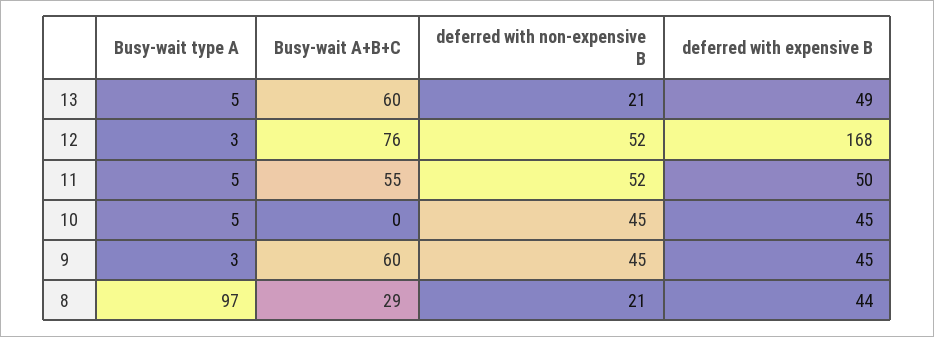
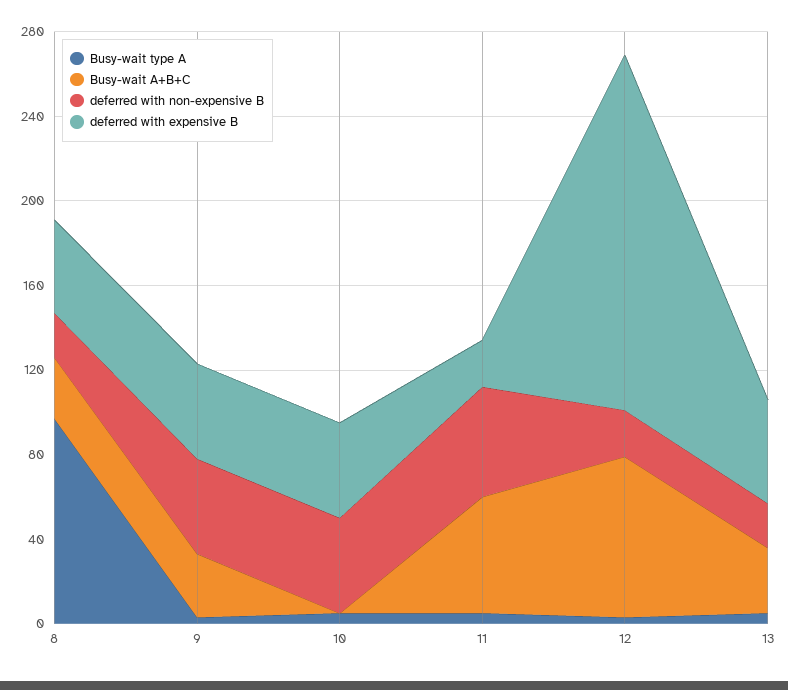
  {
    "Busy-wait type A": {
      "13": 5,
      "12": 3,
      "11": 5,
      "10": 5,
      "9": 3,
      "8": 97
    },
    "Busy-wait A+B+C": {
-     "13": 60,
+     "13": 30,
      "12": 76,
      "11": 55,
      "10": 0,
-     "9": 60,
+     "9": 30,
      "8": 29
    },
    "deferred with non-expensive B": {
      "13": 21,
-     "12": 52,
+     "12": 20,
      "11": 52,
      "10": 45,
      "9": 45,
      "8": 21
    },
    "deferred with expensive B": {
      "13": 49,
      "12": 168,
-     "11": 50,
+     "11": 20,
      "10": 45,
      "9": 45,
      "8": 44
    }
  }

